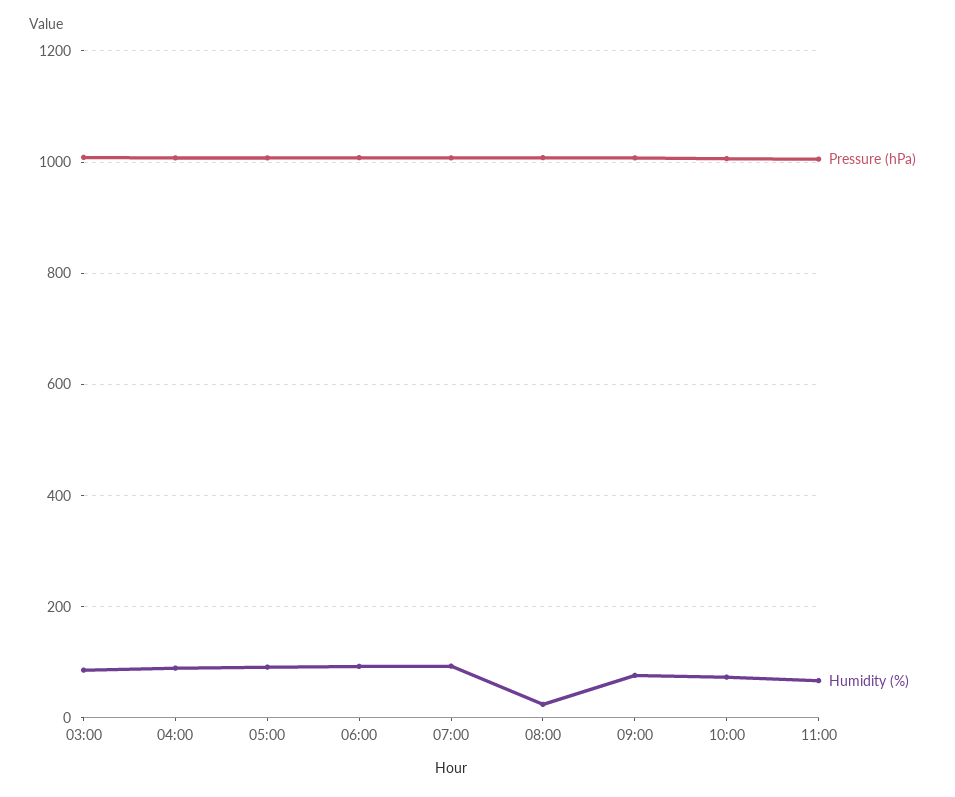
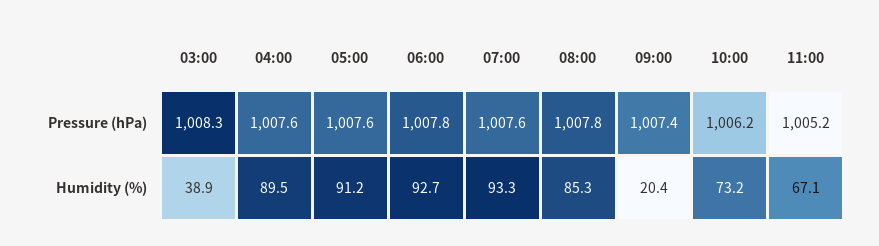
  {
    "Pressure (hPa)": {
      "03:00": 1008.3,
      "04:00": 1007.6,
      "05:00": 1007.6,
      "06:00": 1007.8,
      "07:00": 1007.6,
      "08:00": 1007.8,
      "09:00": 1007.4,
      "10:00": 1006.2,
      "11:00": 1005.2
    },
    "Humidity (%)": {
-     "03:00": 80,
+     "03:00": 38.9,
      "04:00": 89.5,
      "05:00": 91.2,
      "06:00": 92.7,
      "07:00": 93.3,
-     "08:00": 20,
+     "08:00": 85.3,
-     "09:00": 80,
+     "09:00": 20.4,
      "10:00": 73.2,
      "11:00": 67.1
    }
  }

